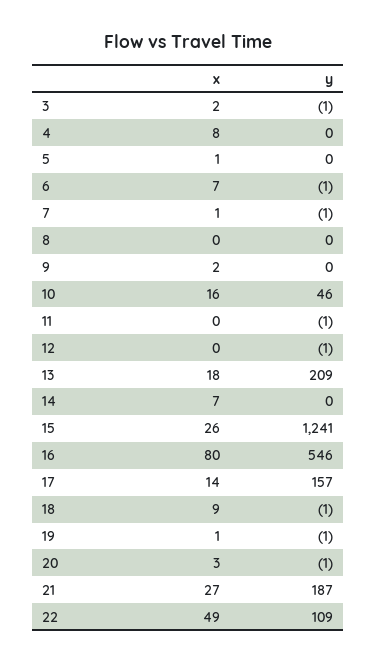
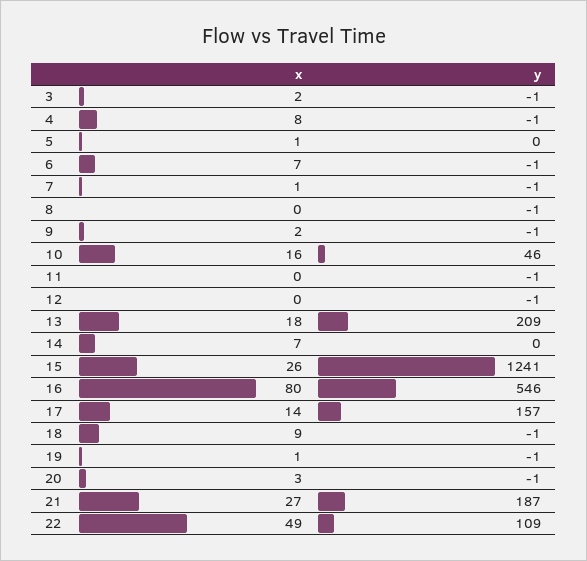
  {
    "x": {
      "3": 2,
      "4": 8,
      "5": 1,
      "6": 7,
      "7": 1,
      "8": 0,
      "9": 2,
      "10": 16,
      "11": 0,
      "12": 0,
      "13": 18,
      "14": 7,
      "15": 26,
      "16": 80,
      "17": 14,
      "18": 9,
      "19": 1,
      "20": 3,
      "21": 27,
      "22": 49
    },
    "y": {
      "3": -1,
-     "4": 0,
+     "4": -1,
      "5": 0,
      "6": -1,
      "7": -1,
-     "8": 0,
+     "8": -1,
-     "9": 0,
+     "9": -1,
      "10": 46,
      "11": -1,
      "12": -1,
      "13": 209,
      "14": 0,
      "15": 1241,
      "16": 546,
      "17": 157,
      "18": -1,
      "19": -1,
      "20": -1,
      "21": 187,
      "22": 109
    }
  }

